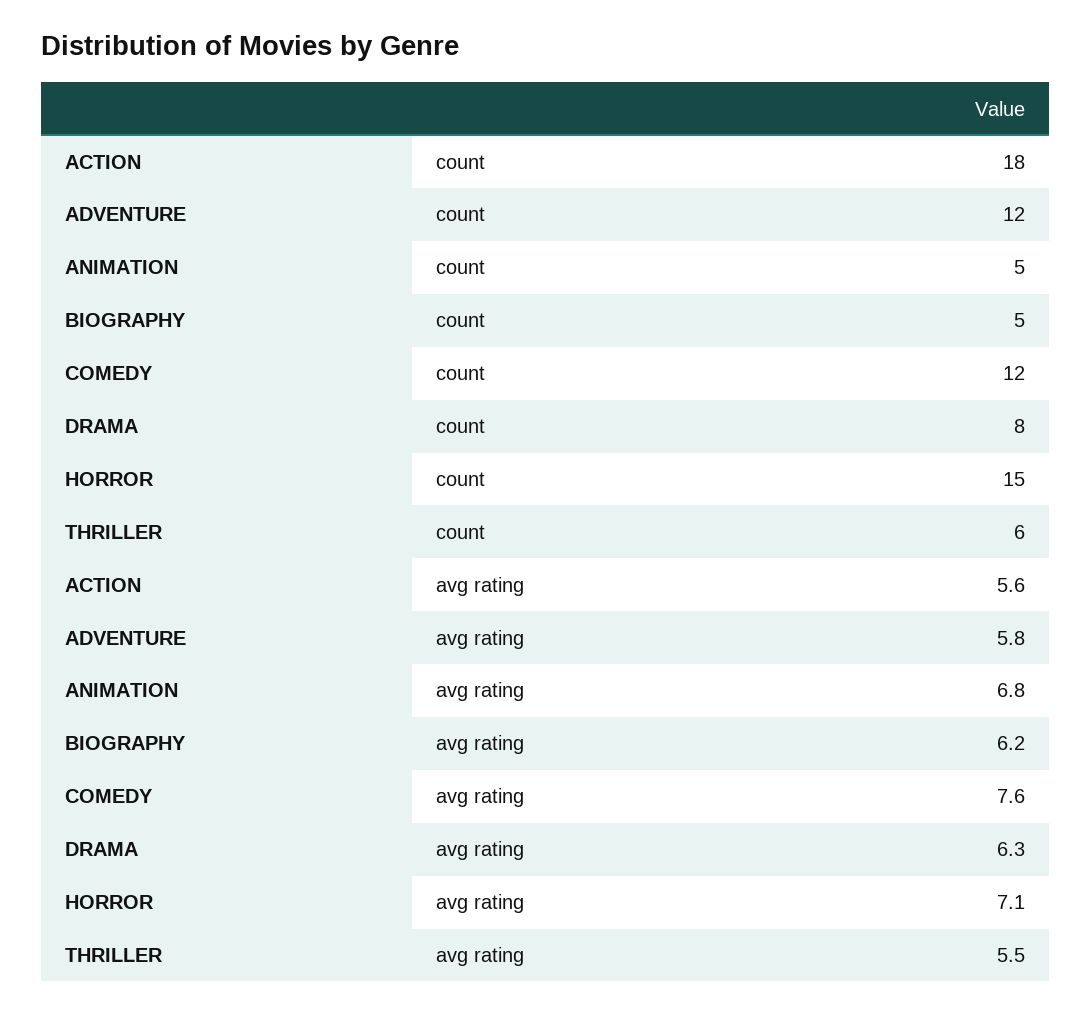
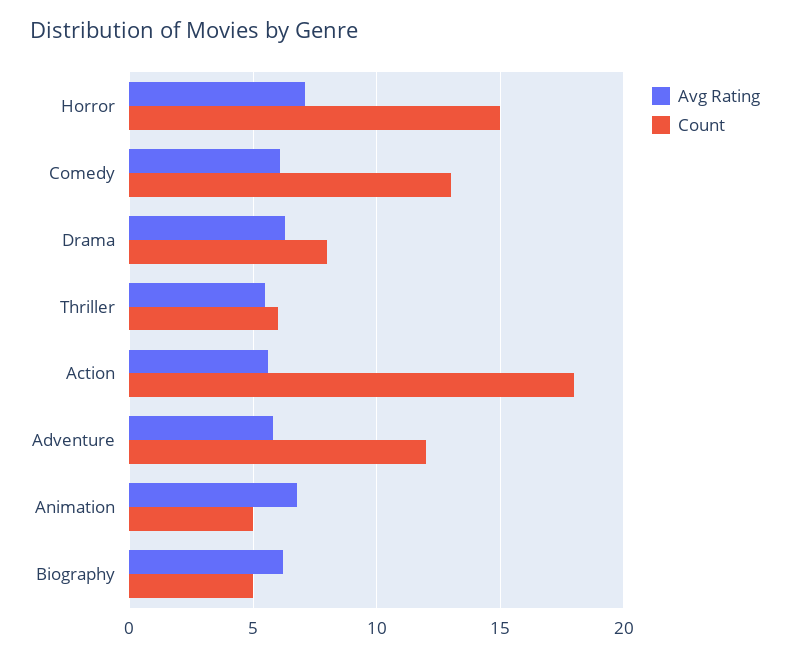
  {
    "count": {
      "ACTION": 18,
      "ADVENTURE": 12,
      "ANIMATION": 5,
      "BIOGRAPHY": 5,
-     "COMEDY": 12,
+     "COMEDY": 13,
      "DRAMA": 8,
      "HORROR": 15,
      "THRILLER": 6
    },
    "avg rating": {
      "ACTION": 5.6,
      "ADVENTURE": 5.8,
      "ANIMATION": 6.8,
      "BIOGRAPHY": 6.2,
-     "COMEDY": 7.6,
+     "COMEDY": 6,
      "DRAMA": 6.3,
      "HORROR": 7.1,
      "THRILLER": 5.5
    }
  }

